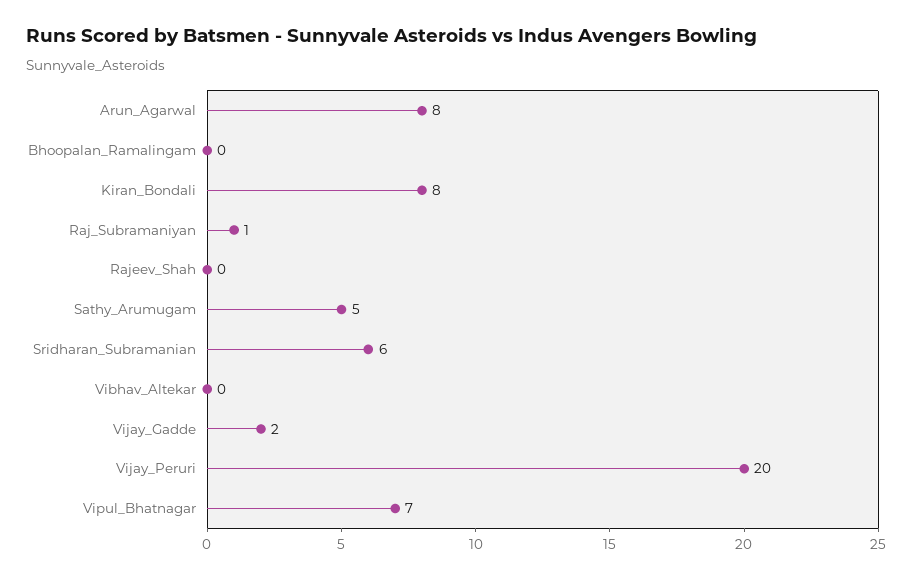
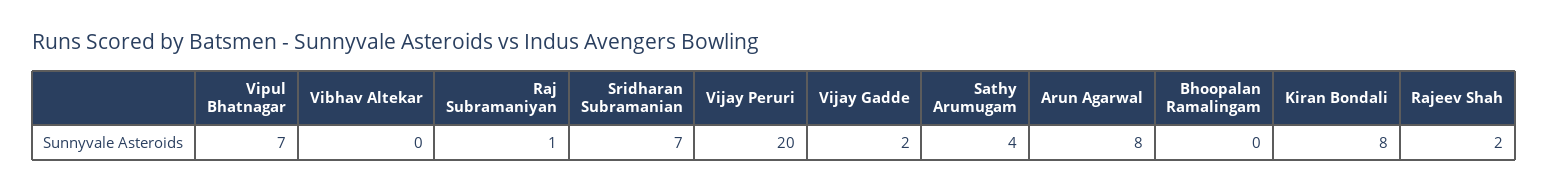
  {
    "Arun_Agarwal": 8,
    "Bhoopalan_Ramalingam": 0,
    "Kiran_Bondali": 8,
    "Raj_Subramaniyan": 1,
-   "Rajeev_Shah": 0,
+   "Rajeev_Shah": 2,
-   "Sathy_Arumugam": 5,
+   "Sathy_Arumugam": 4,
-   "Sridharan_Subramanian": 6,
+   "Sridharan_Subramanian": 7,
    "Vibhav_Altekar": 0,
    "Vijay_Gadde": 2,
    "Vijay_Peruri": 20,
    "Vipul_Bhatnagar": 7
  }

